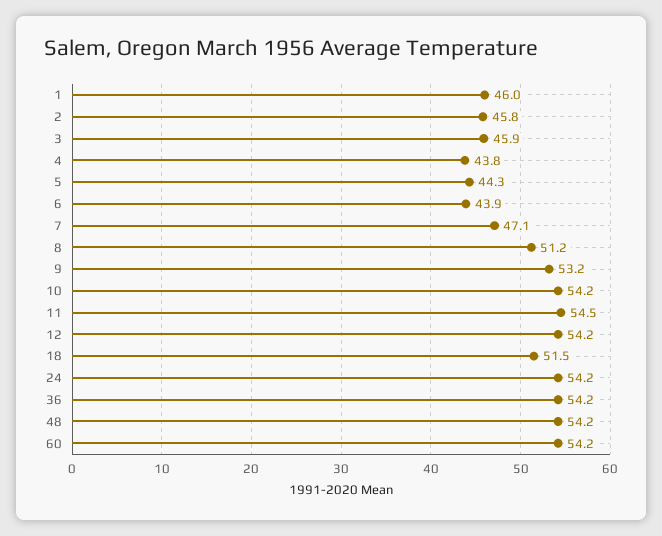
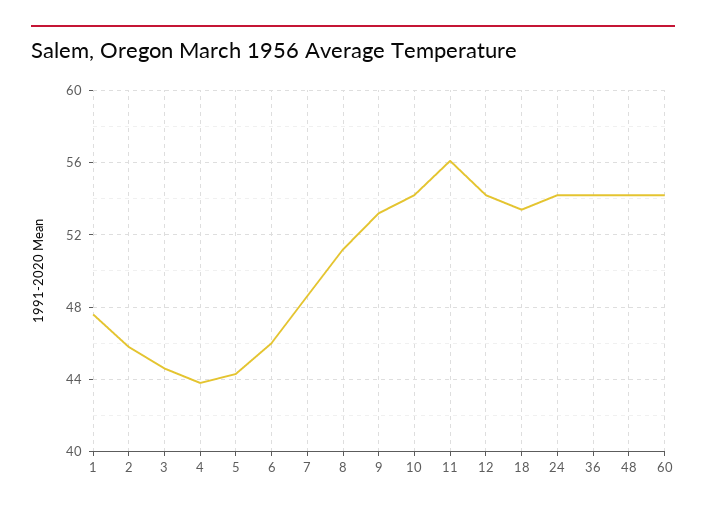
  {
-   "1": 46,
+   "1": 47.5,
    "2": 45.8,
-   "3": 45.9,
+   "3": 44.5,
    "4": 43.8,
    "5": 44.3,
-   "6": 43.9,
+   "6": 46,
-   "7": 47.1,
+   "7": 48.5,
    "8": 51.2,
    "9": 53.2,
    "10": 54.2,
-   "11": 54.5,
+   "11": 56,
    "12": 54.2,
-   "18": 51.5,
+   "18": 53.5,
    "24": 54.2,
    "36": 54.2,
    "48": 54.2,
    "60": 54.2
  }

